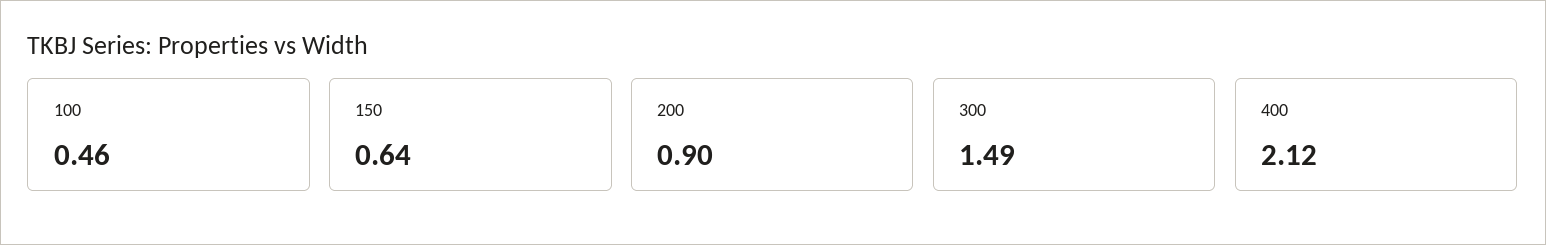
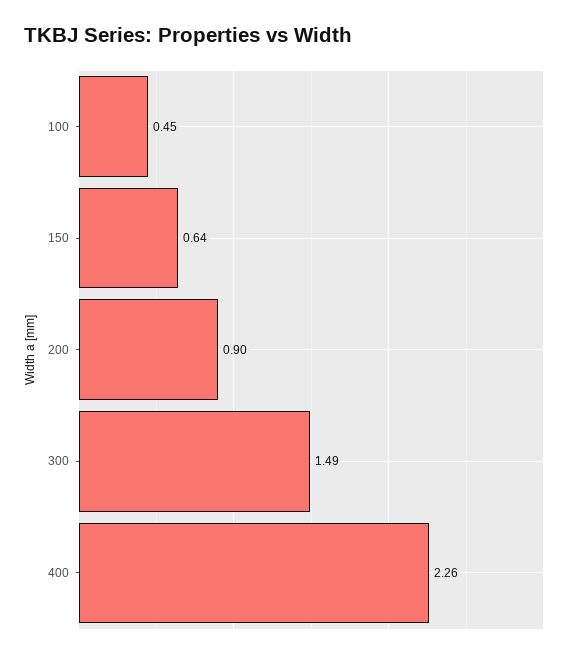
  {
-   "100": 0.46,
+   "100": 0.45,
    "150": 0.64,
    "200": 0.9,
    "300": 1.49,
-   "400": 2.12
+   "400": 2.26
  }

